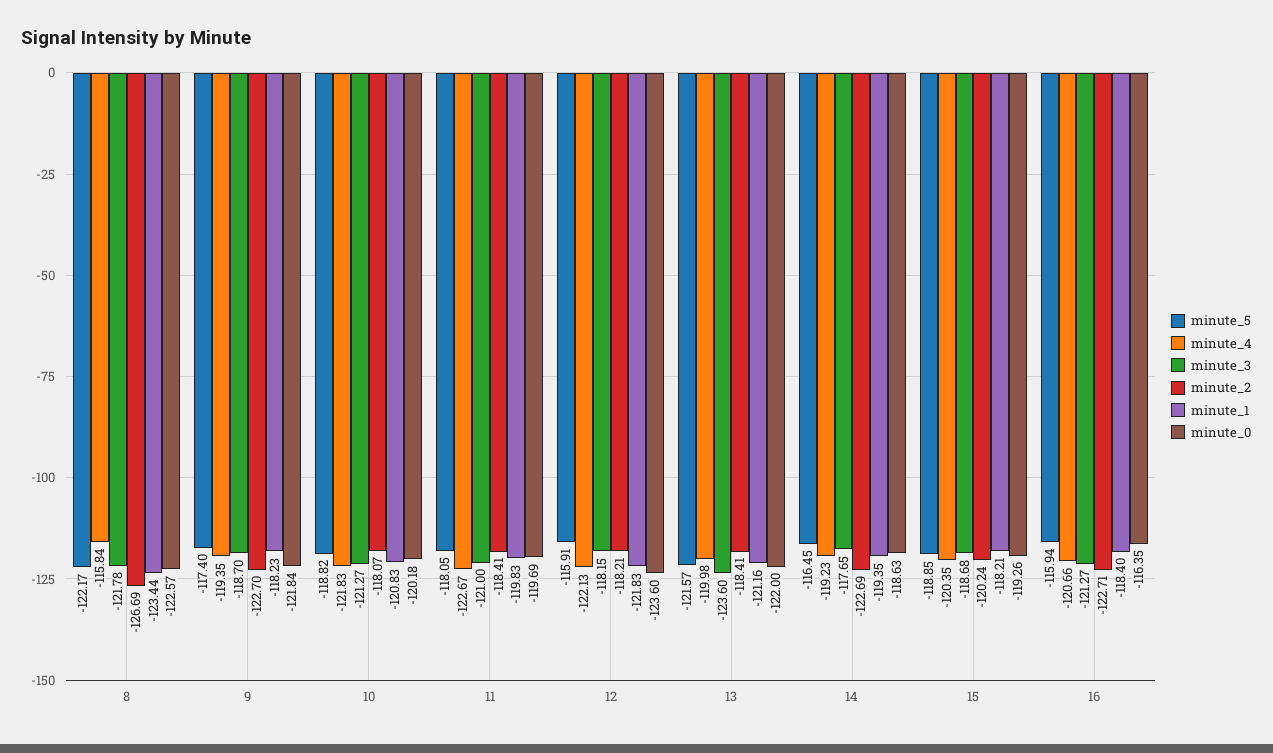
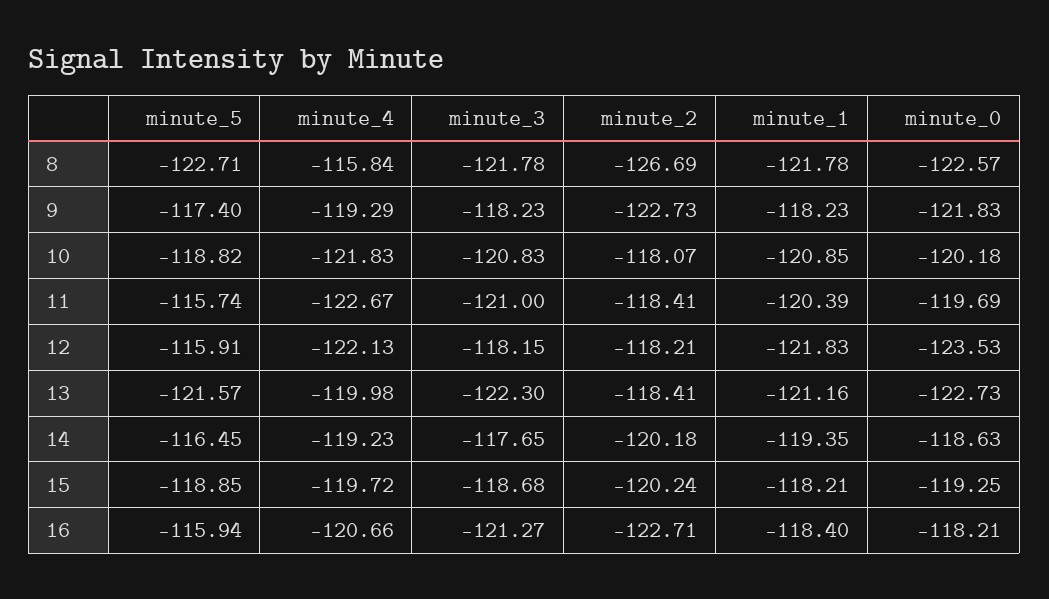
  {
    "minute_5": {
-     "8": -122.17,
+     "8": -122.71,
      "9": -117.4,
      "10": -118.82,
-     "11": -118.05,
+     "11": -115.74,
      "12": -115.91,
      "13": -121.57,
      "14": -116.45,
      "15": -118.85,
      "16": -115.94
    },
    "minute_4": {
      "8": -115.84,
-     "9": -119.35,
+     "9": -119.29,
      "10": -121.83,
      "11": -122.67,
      "12": -122.13,
      "13": -119.98,
      "14": -119.23,
-     "15": -120.35,
+     "15": -119.72,
      "16": -120.66
    },
    "minute_3": {
      "8": -121.78,
-     "9": -118.7,
+     "9": -118.23,
-     "10": -121.27,
+     "10": -120.83,
      "11": -121,
      "12": -118.15,
-     "13": -123.6,
+     "13": -122.3,
      "14": -117.65,
      "15": -118.68,
      "16": -121.27
    },
    "minute_2": {
      "8": -126.69,
-     "9": -122.7,
+     "9": -122.73,
      "10": -118.07,
      "11": -118.41,
      "12": -118.21,
      "13": -118.41,
-     "14": -122.69,
+     "14": -120.18,
      "15": -120.24,
      "16": -122.71
    },
    "minute_1": {
-     "8": -123.44,
+     "8": -121.78,
      "9": -118.23,
-     "10": -120.83,
+     "10": -120.85,
-     "11": -119.83,
+     "11": -120.39,
      "12": -121.83,
      "13": -121.16,
      "14": -119.35,
      "15": -118.21,
      "16": -118.4
    },
    "minute_0": {
      "8": -122.57,
-     "9": -121.84,
+     "9": -121.83,
      "10": -120.18,
      "11": -119.69,
-     "12": -123.6,
+     "12": -123.53,
-     "13": -122,
+     "13": -122.73,
      "14": -118.63,
-     "15": -119.26,
+     "15": -119.25,
-     "16": -116.35
+     "16": -118.21
    }
  }

